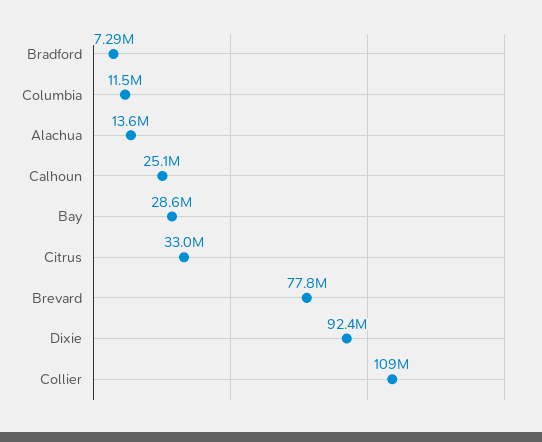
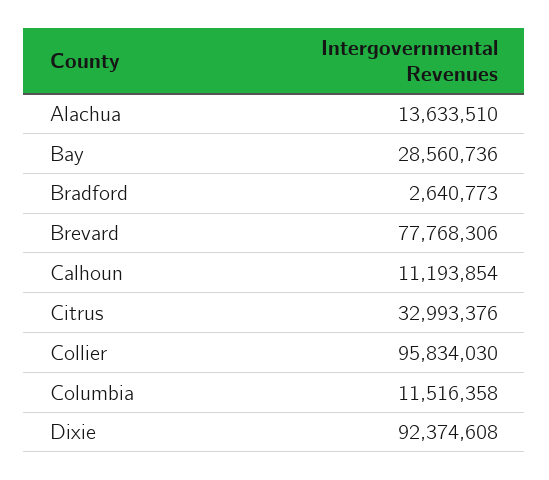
  {
-   "Bradford": 7290000,
+   "Bradford": 2640773,
    "Columbia": 11516358,
    "Alachua": 13633510,
-   "Calhoun": 25100000,
+   "Calhoun": 11193854,
    "Bay": 28560736,
    "Citrus": 32993376,
    "Brevard": 77768306,
    "Dixie": 92374608,
-   "Collier": 109000000
+   "Collier": 95834030
  }

